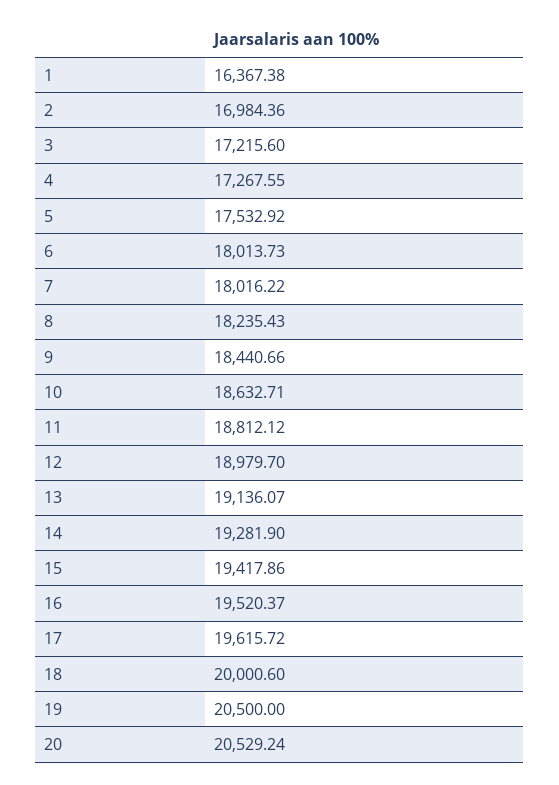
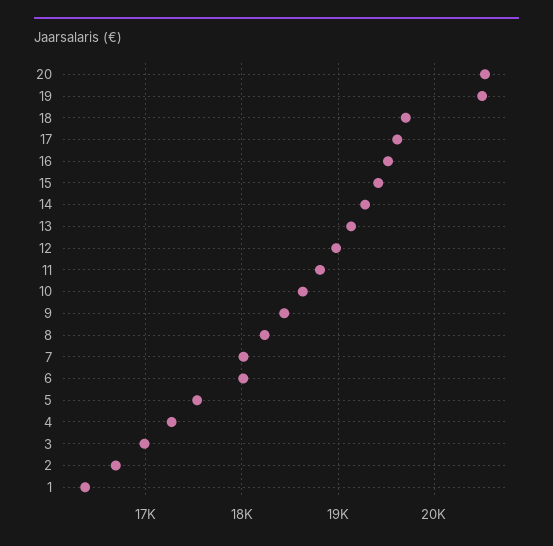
  {
    "1": 16367.38,
-   "2": 16984.36,
+   "2": 16700,
-   "3": 17215.6,
+   "3": 17000,
    "4": 17267.55,
    "5": 17532.92,
    "6": 18013.73,
    "7": 18016.22,
    "8": 18235.43,
    "9": 18440.66,
    "10": 18632.71,
    "11": 18812.12,
    "12": 18979.7,
    "13": 19136.07,
    "14": 19281.9,
    "15": 19417.86,
    "16": 19520.37,
    "17": 19615.72,
-   "18": 20000.6,
+   "18": 19700,
    "19": 20500,
    "20": 20529.24
  }

